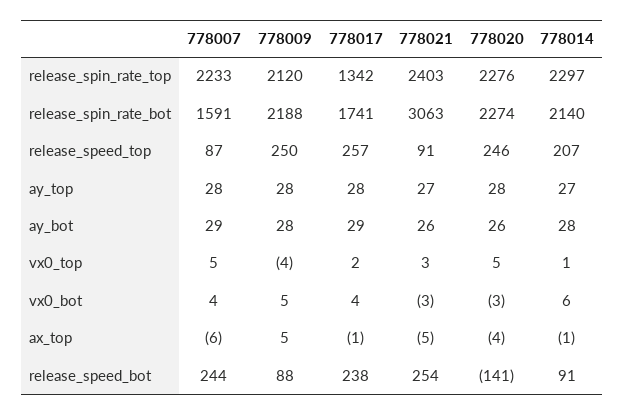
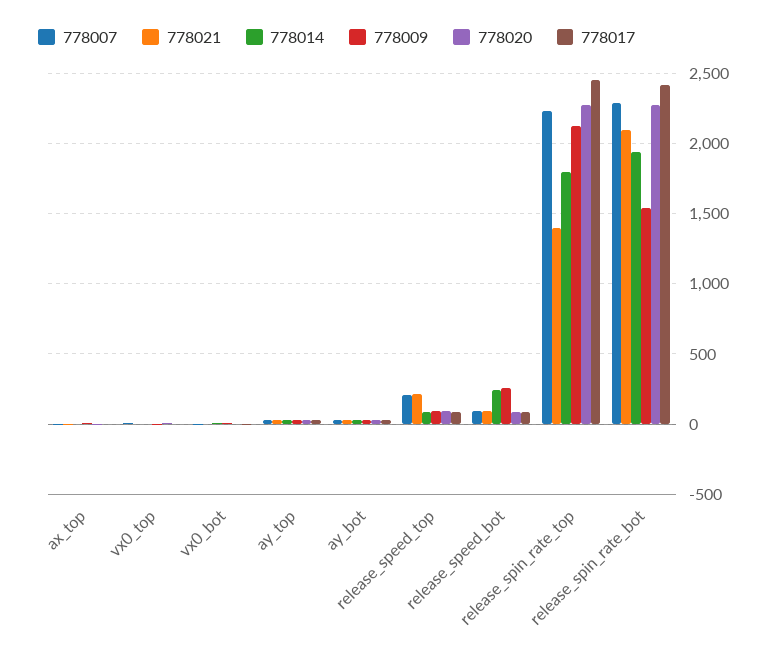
  {
    "778007": {
      "release_spin_rate_top": 2233,
-     "release_spin_rate_bot": 1591,
+     "release_spin_rate_bot": 2300,
-     "release_speed_top": 87,
+     "release_speed_top": 200,
      "ay_top": 28,
      "ay_bot": 29,
      "vx0_top": 5,
      "vx0_bot": 4,
      "ax_top": -6,
-     "release_speed_bot": 244
+     "release_speed_bot": 100
    },
    "778009": {
      "release_spin_rate_top": 2120,
-     "release_spin_rate_bot": 2188,
+     "release_spin_rate_bot": 1550,
-     "release_speed_top": 250,
+     "release_speed_top": 100,
      "ay_top": 28,
      "ay_bot": 28,
      "vx0_top": -4,
      "vx0_bot": 5,
      "ax_top": 5,
-     "release_speed_bot": 88
+     "release_speed_bot": 250
    },
    "778017": {
-     "release_spin_rate_top": 1342,
+     "release_spin_rate_top": 2450,
-     "release_spin_rate_bot": 1741,
+     "release_spin_rate_bot": 2400,
-     "release_speed_top": 257,
+     "release_speed_top": 100,
      "ay_top": 28,
      "ay_bot": 29,
      "vx0_top": 2,
      "vx0_bot": 4,
      "ax_top": -1,
-     "release_speed_bot": 238
+     "release_speed_bot": 100
    },
    "778021": {
-     "release_spin_rate_top": 2403,
+     "release_spin_rate_top": 1400,
-     "release_spin_rate_bot": 3063,
+     "release_spin_rate_bot": 2100,
-     "release_speed_top": 91,
+     "release_speed_top": 200,
      "ay_top": 27,
      "ay_bot": 26,
      "vx0_top": 3,
      "vx0_bot": -3,
      "ax_top": -5,
-     "release_speed_bot": 254
+     "release_speed_bot": 100
    },
    "778020": {
      "release_spin_rate_top": 2276,
      "release_spin_rate_bot": 2274,
-     "release_speed_top": 246,
+     "release_speed_top": 100,
      "ay_top": 28,
      "ay_bot": 26,
      "vx0_top": 5,
      "vx0_bot": -3,
      "ax_top": -4,
-     "release_speed_bot": -141
+     "release_speed_bot": 100
    },
    "778014": {
-     "release_spin_rate_top": 2297,
+     "release_spin_rate_top": 1800,
-     "release_spin_rate_bot": 2140,
+     "release_spin_rate_bot": 1950,
-     "release_speed_top": 207,
+     "release_speed_top": 100,
      "ay_top": 27,
      "ay_bot": 28,
      "vx0_top": 1,
      "vx0_bot": 6,
      "ax_top": -1,
-     "release_speed_bot": 91
+     "release_speed_bot": 250
    }
  }

